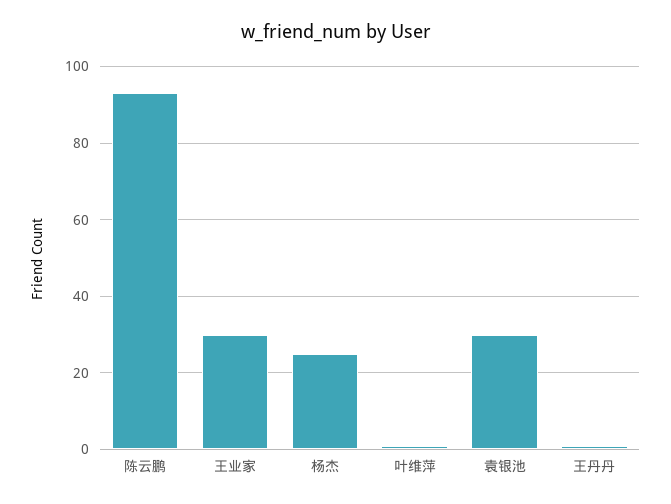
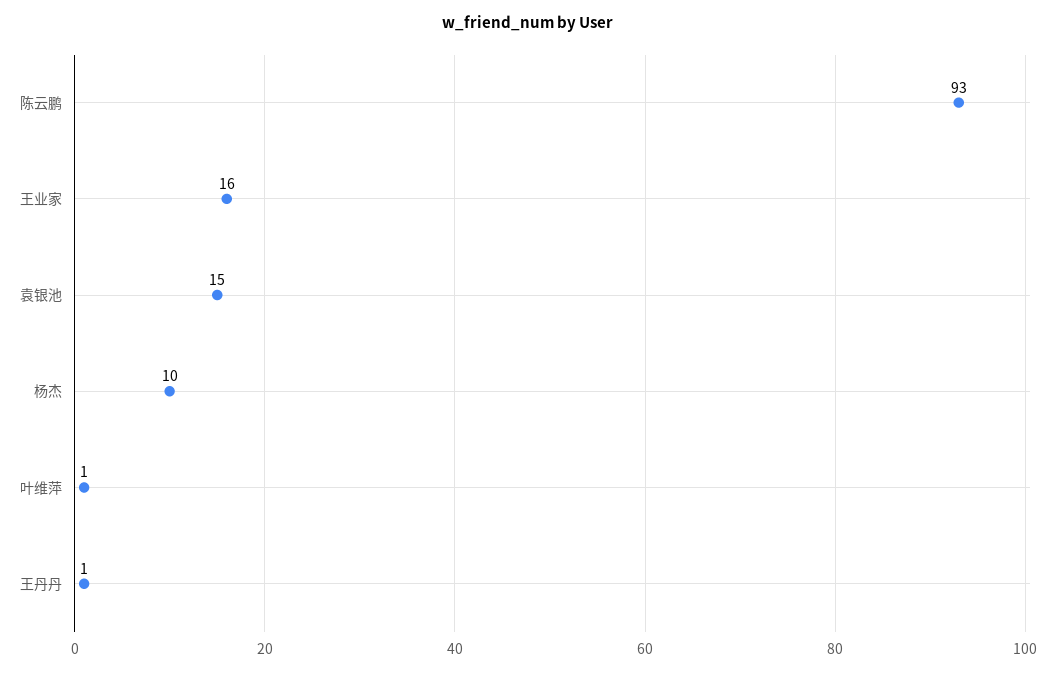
  {
    "陈云鹏": 93,
-   "王业家": 30,
+   "王业家": 16,
-   "杨杰": 25,
+   "杨杰": 10,
    "叶维萍": 1,
-   "袁银池": 30,
+   "袁银池": 15,
    "王丹丹": 1
  }

